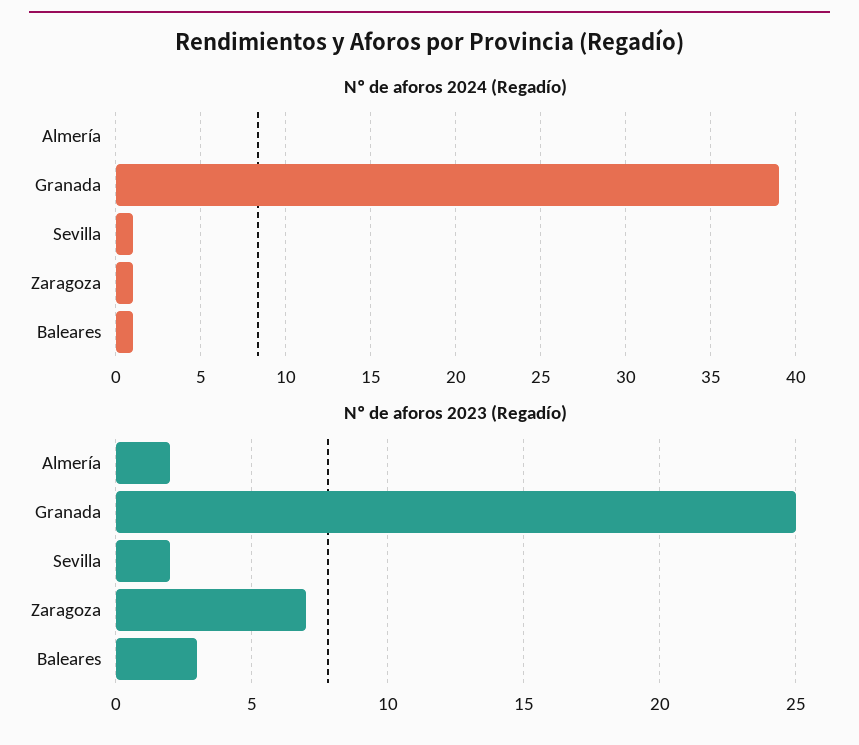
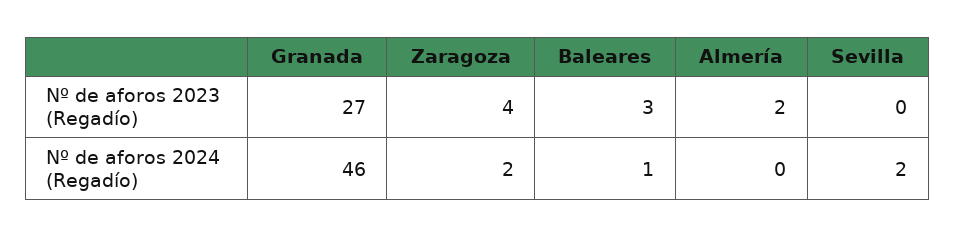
  {
    "Nº de aforos 2024 (Regadío)": {
      "Almería": 0,
-     "Granada": 39,
+     "Granada": 46,
-     "Sevilla": 1,
+     "Sevilla": 2,
-     "Zaragoza": 1,
+     "Zaragoza": 2,
      "Baleares": 1
    },
    "Nº de aforos 2023 (Regadío)": {
      "Almería": 2,
-     "Granada": 25,
+     "Granada": 27,
-     "Sevilla": 2,
+     "Sevilla": 0,
-     "Zaragoza": 7,
+     "Zaragoza": 4,
      "Baleares": 3
    }
  }

